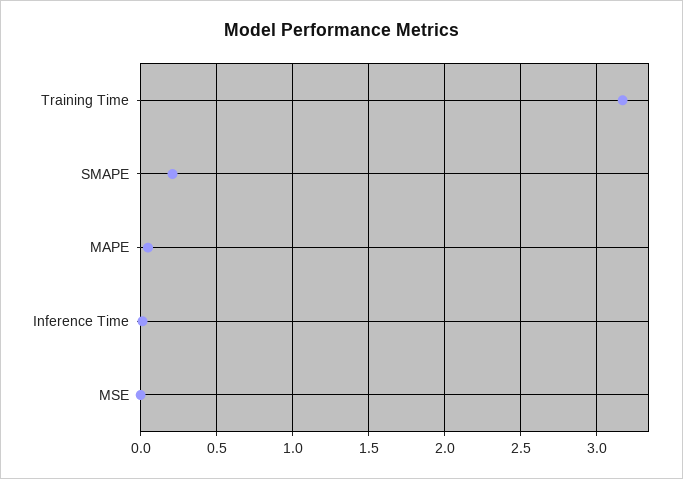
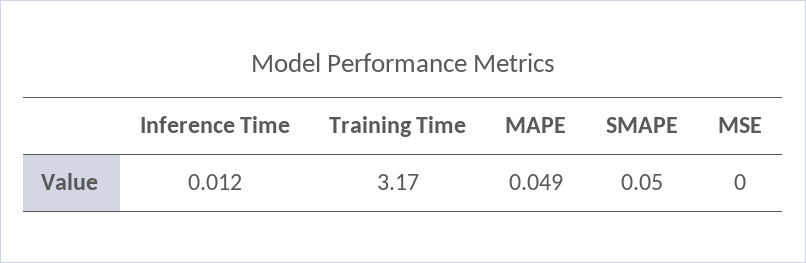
  {
    "Training Time": 3.17,
-   "SMAPE": 0.2,
+   "SMAPE": 0.05,
    "MAPE": 0.049,
    "Inference Time": 0.012,
    "MSE": 0
  }

